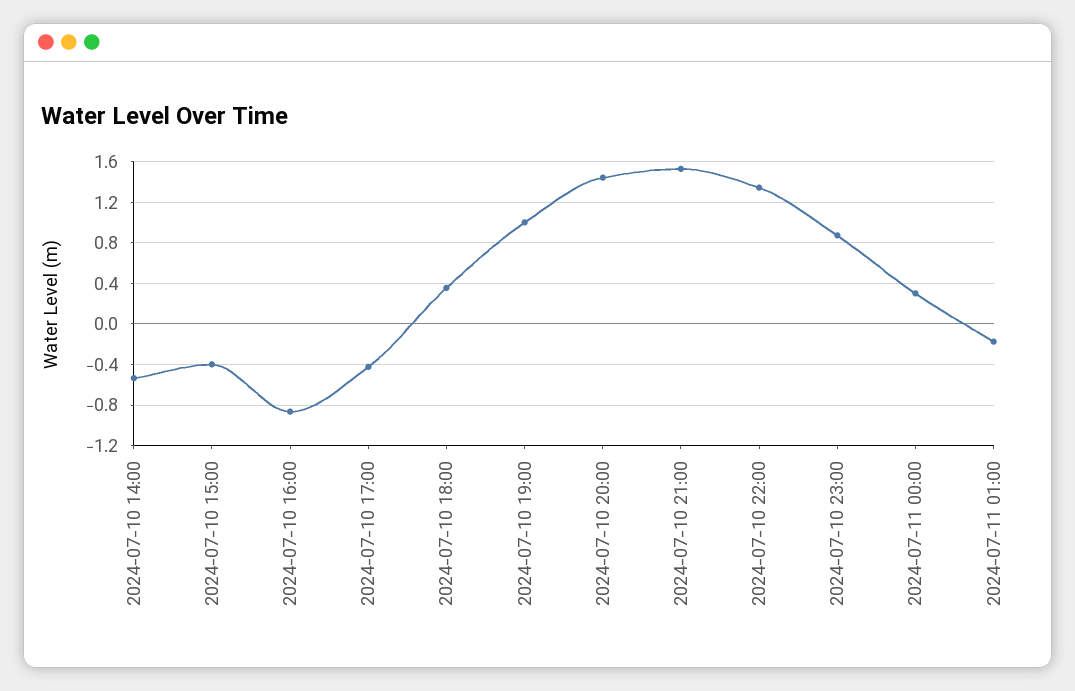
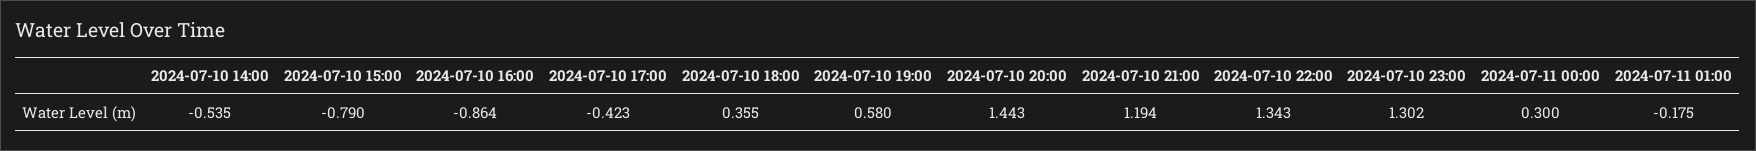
  {
    "2024-07-10 14:00": -0.535,
-   "2024-07-10 15:00": -0.4,
+   "2024-07-10 15:00": -0.79,
    "2024-07-10 16:00": -0.864,
    "2024-07-10 17:00": -0.423,
    "2024-07-10 18:00": 0.355,
-   "2024-07-10 19:00": 1,
+   "2024-07-10 19:00": 0.58,
    "2024-07-10 20:00": 1.443,
-   "2024-07-10 21:00": 1.5,
+   "2024-07-10 21:00": 1.194,
    "2024-07-10 22:00": 1.343,
-   "2024-07-10 23:00": 0.9,
+   "2024-07-10 23:00": 1.302,
    "2024-07-11 00:00": 0.3,
    "2024-07-11 01:00": -0.175
  }

